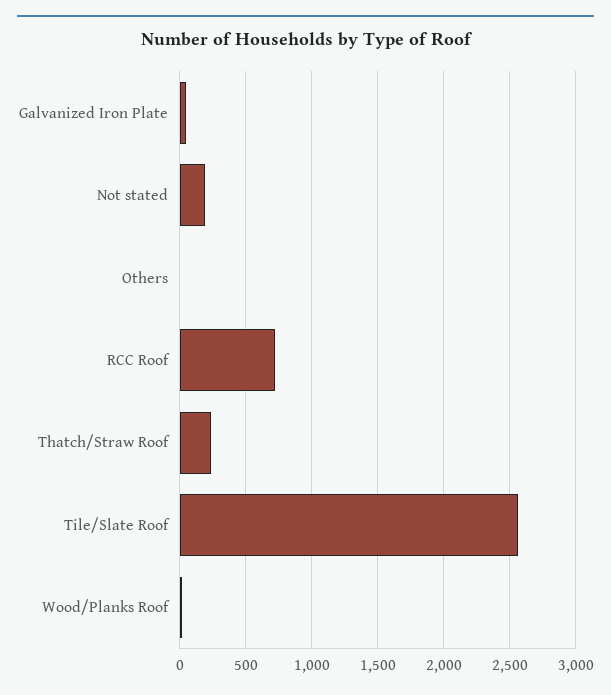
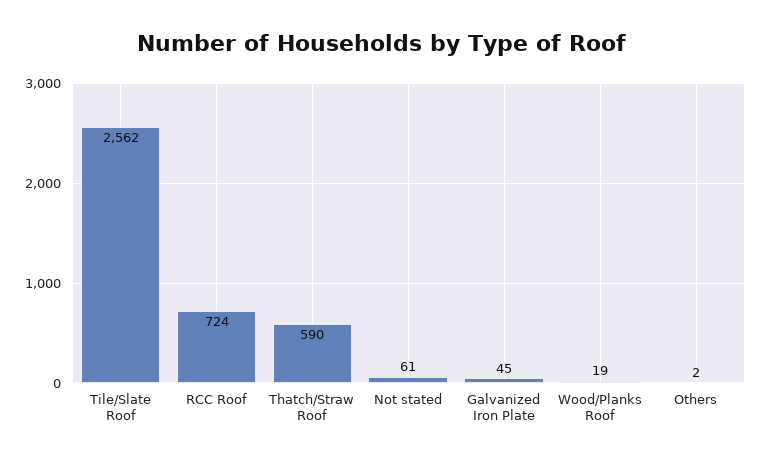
  {
    "Galvanized Iron Plate": 45,
-   "Not stated": 200,
+   "Not stated": 61,
    "Others": 2,
    "RCC Roof": 724,
-   "Thatch/Straw Roof": 250,
+   "Thatch/Straw Roof": 590,
    "Tile/Slate Roof": 2562,
    "Wood/Planks Roof": 19
  }

